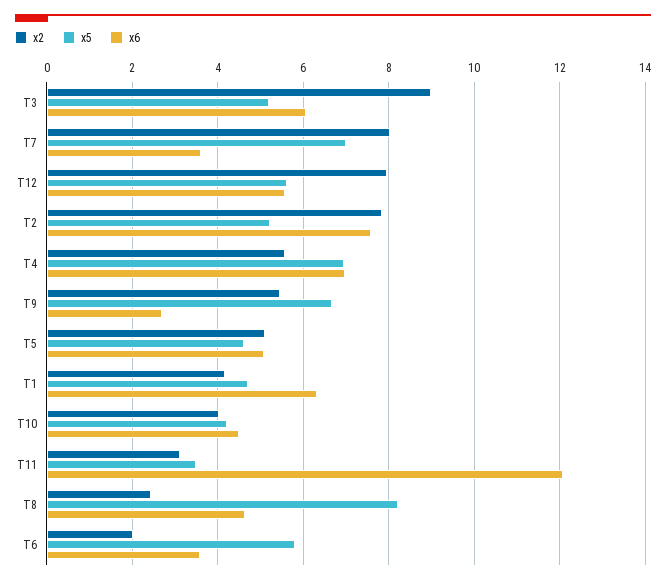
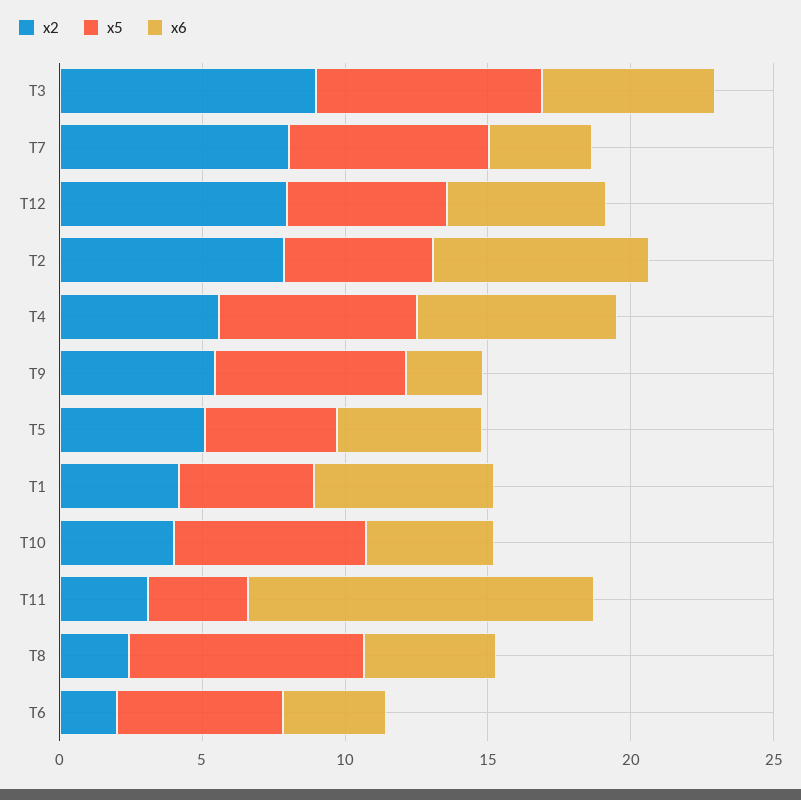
  {
    "x2": {
      "T3": 9,
      "T7": 8,
      "T12": 8,
      "T2": 7.8,
      "T4": 5.6,
      "T9": 5.4,
      "T5": 5,
      "T1": 4.2,
      "T10": 4,
      "T11": 3.2,
      "T8": 2.4,
      "T6": 2
    },
    "x5": {
-     "T3": 5.2,
+     "T3": 8,
      "T7": 7,
      "T12": 5.6,
      "T2": 5.2,
      "T4": 7,
      "T9": 6.6,
      "T5": 4.6,
      "T1": 4.8,
-     "T10": 4.2,
+     "T10": 7,
      "T11": 3.4,
      "T8": 8.2,
      "T6": 5.8
    },
    "x6": {
      "T3": 6,
      "T7": 3.6,
      "T12": 5.6,
      "T2": 7.6,
      "T4": 7,
      "T9": 2.6,
      "T5": 5,
      "T1": 6.4,
      "T10": 4.4,
      "T11": 12,
      "T8": 4.6,
      "T6": 3.6
    }
  }

